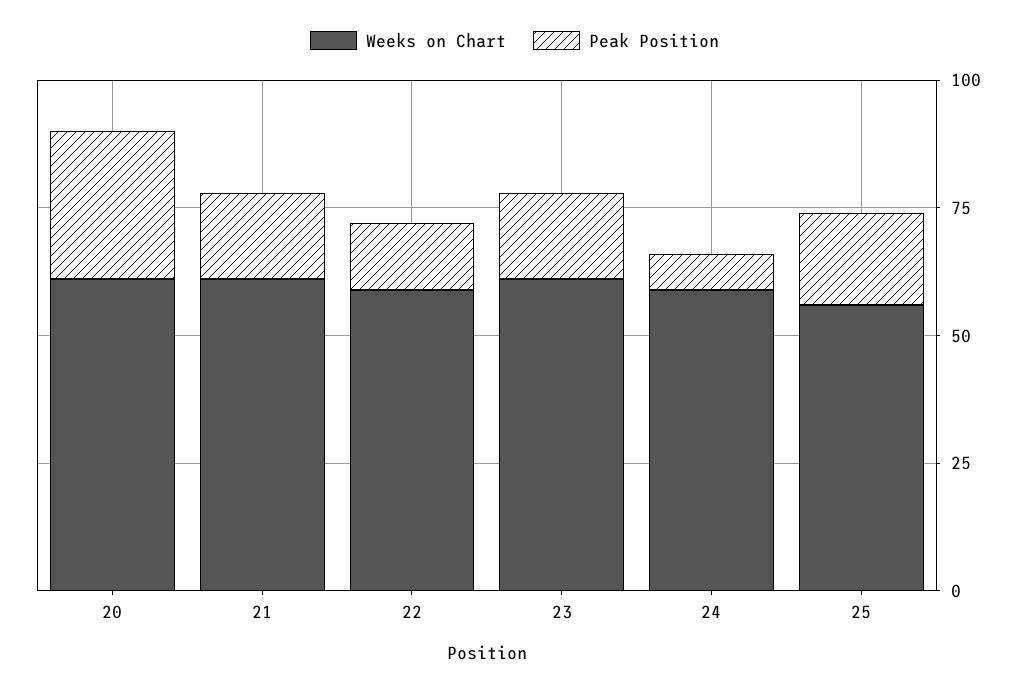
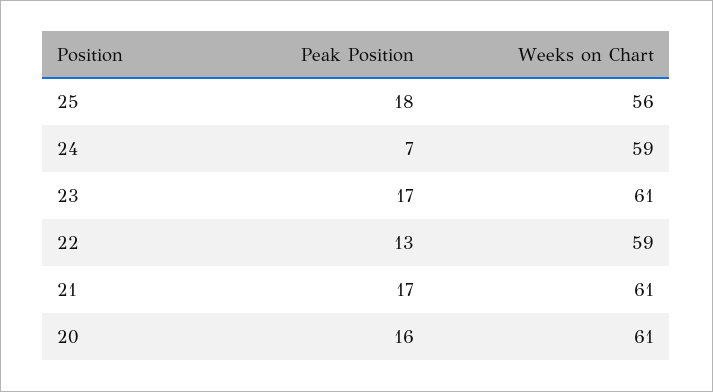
  {
    "Weeks on Chart": {
      "20": 61,
      "21": 61,
      "22": 59,
      "23": 61,
      "24": 59,
      "25": 56
    },
    "Peak Position": {
-     "20": 30,
+     "20": 16,
      "21": 17,
      "22": 13,
      "23": 17,
      "24": 7,
      "25": 18
    }
  }

